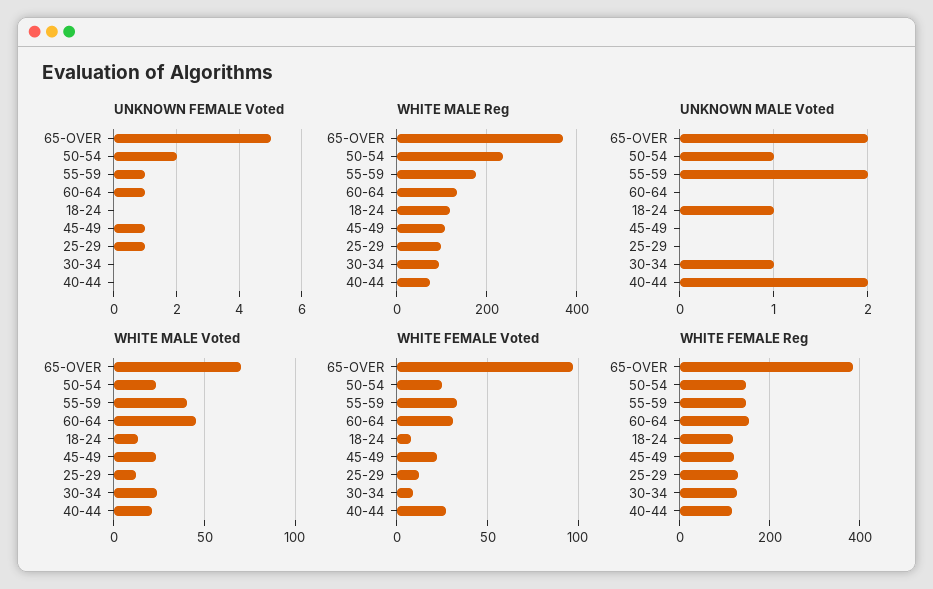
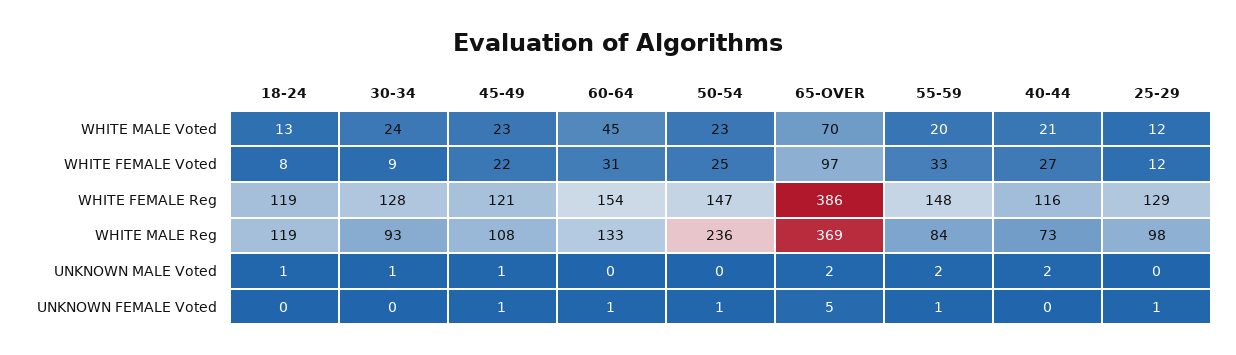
  {
    "UNKNOWN FEMALE Voted": {
      "65-OVER": 5,
-     "50-54": 2,
+     "50-54": 1,
      "55-59": 1,
      "60-64": 1,
      "18-24": 0,
      "45-49": 1,
      "25-29": 1,
      "30-34": 0,
      "40-44": 0
    },
    "WHITE MALE Reg": {
      "65-OVER": 369,
      "50-54": 236,
-     "55-59": 180,
+     "55-59": 84,
      "60-64": 133,
      "18-24": 119,
      "45-49": 108,
      "25-29": 98,
      "30-34": 93,
      "40-44": 73
    },
    "UNKNOWN MALE Voted": {
      "65-OVER": 2,
-     "50-54": 1,
+     "50-54": 0,
      "55-59": 2,
      "60-64": 0,
      "18-24": 1,
-     "45-49": 0,
+     "45-49": 1,
      "25-29": 0,
      "30-34": 1,
      "40-44": 2
    },
    "WHITE MALE Voted": {
      "65-OVER": 70,
      "50-54": 23,
-     "55-59": 40,
+     "55-59": 20,
      "60-64": 45,
      "18-24": 13,
      "45-49": 23,
      "25-29": 12,
      "30-34": 24,
      "40-44": 21
    },
    "WHITE FEMALE Voted": {
      "65-OVER": 97,
      "50-54": 25,
      "55-59": 33,
      "60-64": 31,
      "18-24": 8,
      "45-49": 22,
      "25-29": 12,
      "30-34": 9,
      "40-44": 27
    },
    "WHITE FEMALE Reg": {
      "65-OVER": 386,
      "50-54": 147,
      "55-59": 148,
      "60-64": 154,
      "18-24": 119,
      "45-49": 121,
      "25-29": 129,
      "30-34": 128,
      "40-44": 116
    }
  }

